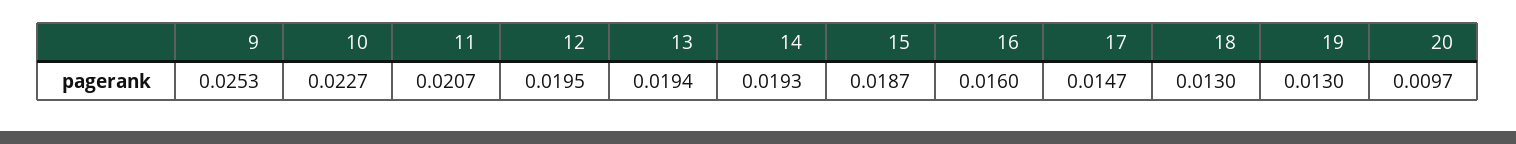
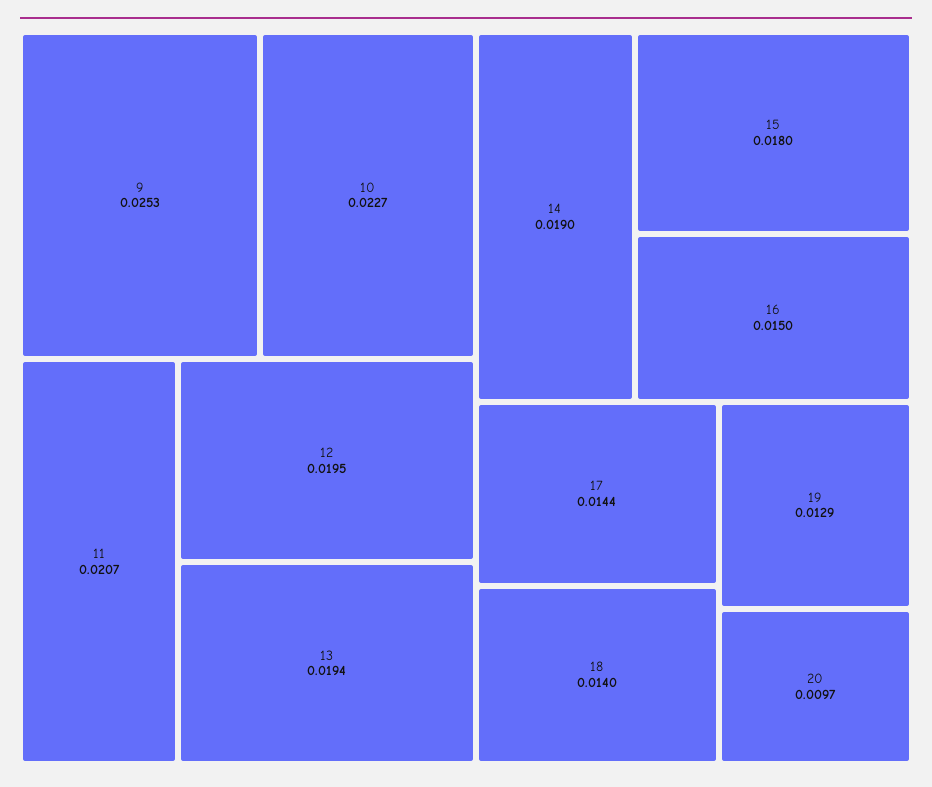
  {
    "9": 0.0253,
    "10": 0.0227,
    "11": 0.0207,
    "12": 0.0195,
    "13": 0.0194,
-   "14": 0.0193,
+   "14": 0.019,
-   "15": 0.0187,
+   "15": 0.018,
-   "16": 0.016,
+   "16": 0.015,
-   "17": 0.0147,
+   "17": 0.0144,
-   "18": 0.013,
+   "18": 0.014,
-   "19": 0.013,
+   "19": 0.0129,
    "20": 0.0097
  }

